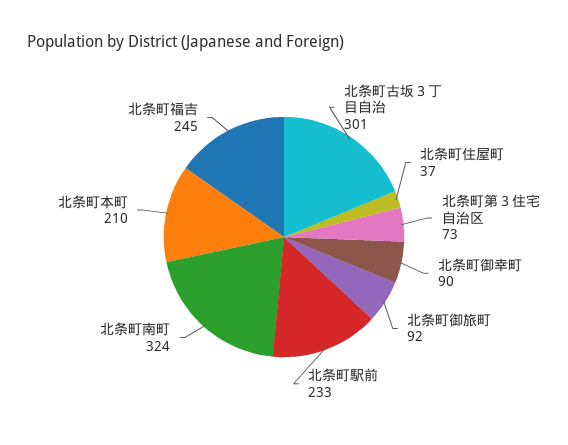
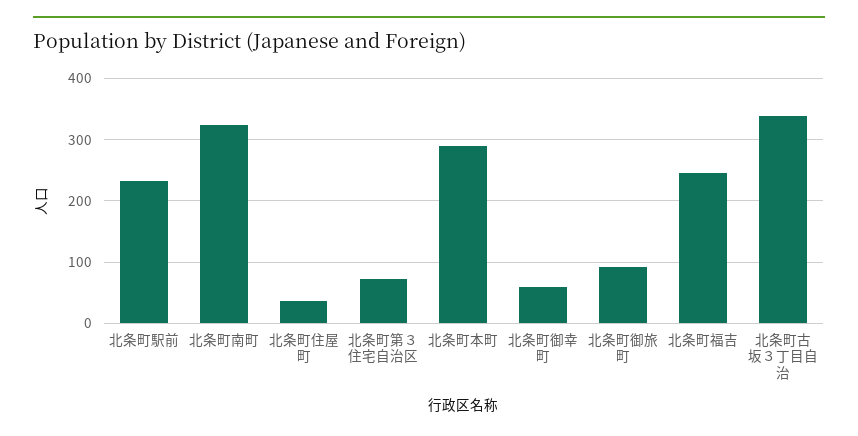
  {
-   "北条町古坂３丁目自治": 301,
+   "北条町古坂３丁目自治": 340,
    "北条町住屋町": 37,
    "北条町第３住宅自治区": 73,
-   "北条町御幸町": 90,
+   "北条町御幸町": 60,
    "北条町御旅町": 92,
    "北条町駅前": 233,
    "北条町南町": 324,
-   "北条町本町": 210,
+   "北条町本町": 290,
    "北条町福吉": 245
  }

